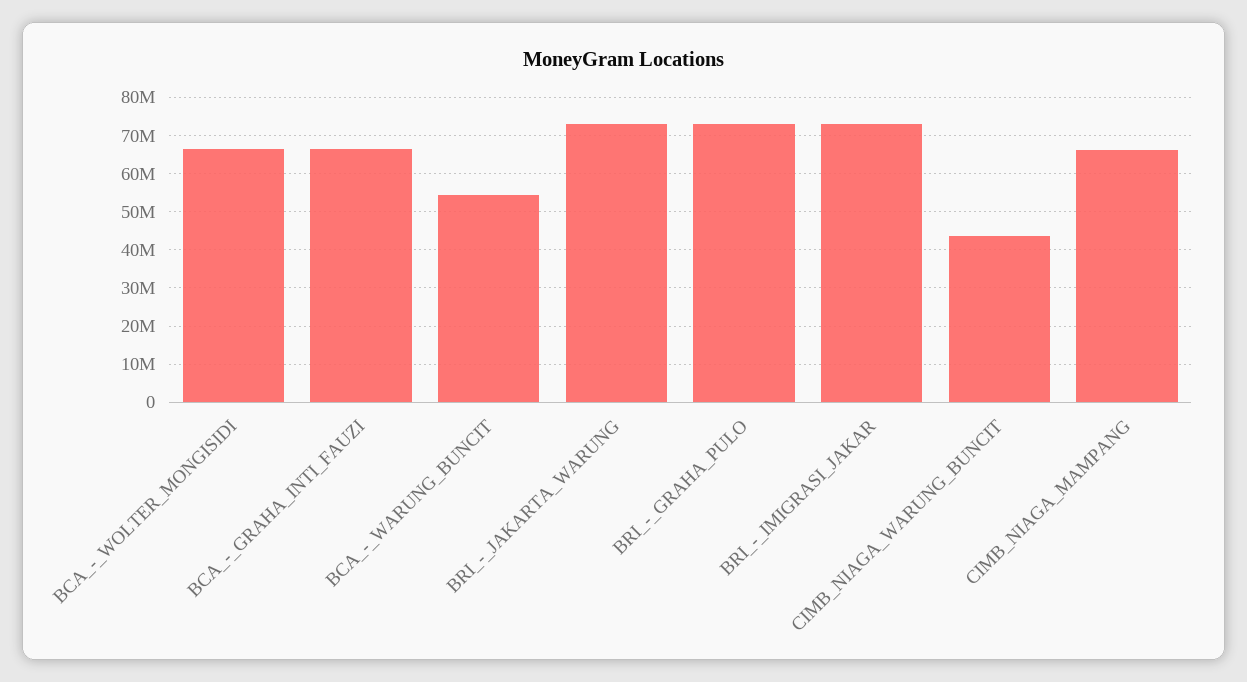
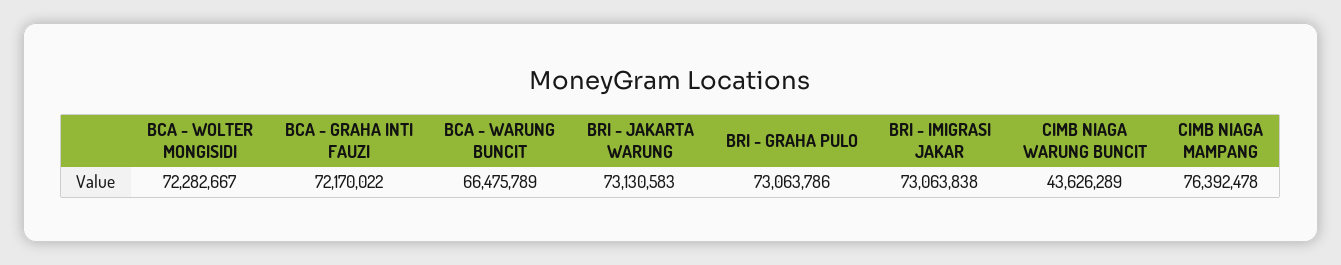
  {
-   "BCA_-_WOLTER_MONGISIDI": 66000000,
+   "BCA_-_WOLTER_MONGISIDI": 72282667,
-   "BCA_-_GRAHA_INTI_FAUZI": 66000000,
+   "BCA_-_GRAHA_INTI_FAUZI": 72170022,
-   "BCA_-_WARUNG_BUNCIT": 54000000,
+   "BCA_-_WARUNG_BUNCIT": 66475789,
    "BRI_-_JAKARTA_WARUNG": 73130583,
    "BRI_-_GRAHA_PULO": 73063786,
    "BRI_-_IMIGRASI_JAKAR": 73063838,
    "CIMB_NIAGA_WARUNG_BUNCIT": 43626289,
-   "CIMB_NIAGA_MAMPANG": 66000000
+   "CIMB_NIAGA_MAMPANG": 76392478
  }

